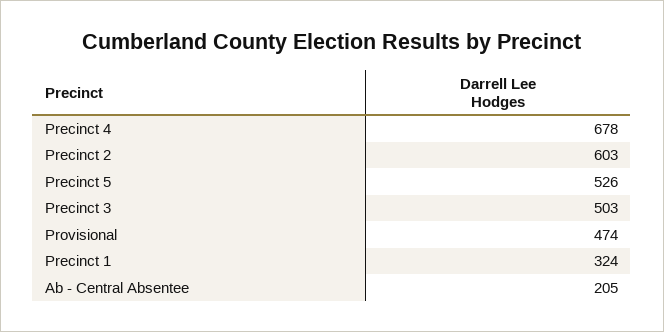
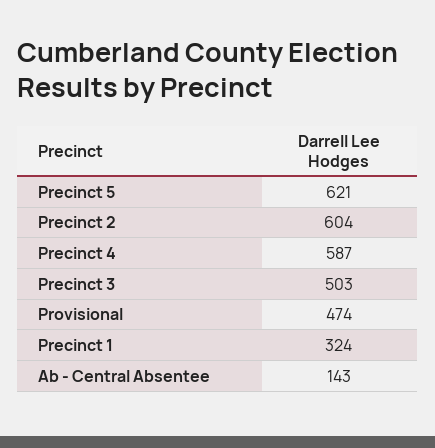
  {
-   "Precinct 4": 678,
+   "Precinct 4": 587,
-   "Precinct 2": 603,
+   "Precinct 2": 604,
-   "Precinct 5": 526,
+   "Precinct 5": 621,
    "Precinct 3": 503,
    "Provisional": 474,
    "Precinct 1": 324,
-   "Ab - Central Absentee": 205
+   "Ab - Central Absentee": 143
  }

